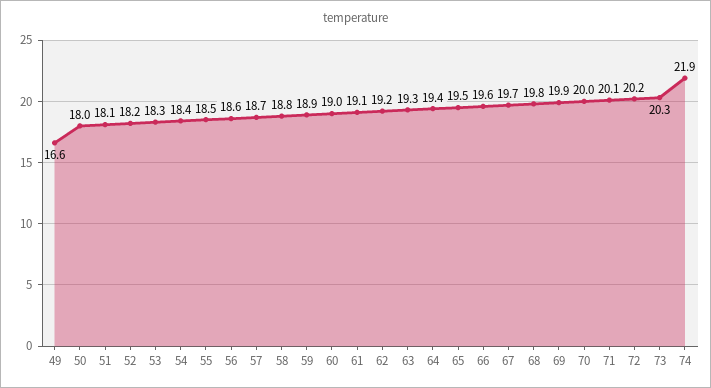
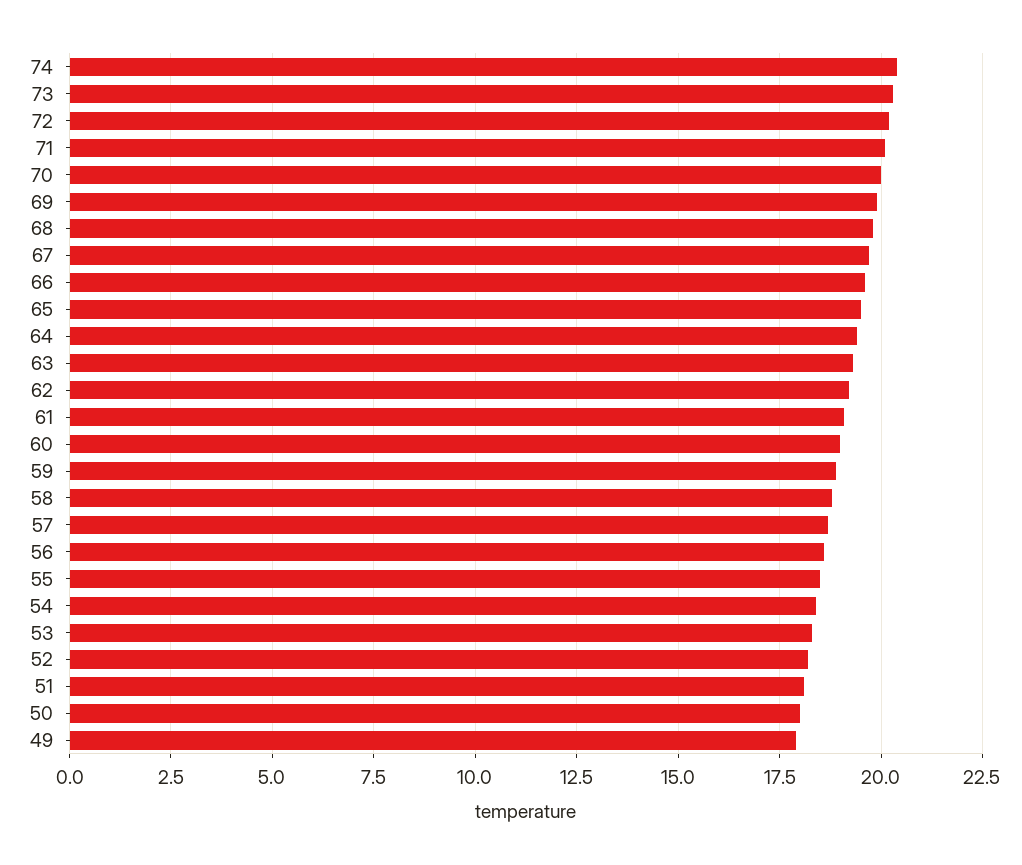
  {
-   "49": 16.6,
+   "49": 18,
    "50": 18,
    "51": 18.1,
    "52": 18.2,
    "53": 18.3,
    "54": 18.4,
    "55": 18.5,
    "56": 18.6,
    "57": 18.7,
    "58": 18.8,
    "59": 18.9,
    "60": 19,
    "61": 19.1,
    "62": 19.2,
    "63": 19.3,
    "64": 19.4,
    "65": 19.5,
    "66": 19.6,
    "67": 19.7,
    "68": 19.8,
    "69": 19.9,
    "70": 20,
    "71": 20.1,
    "72": 20.2,
    "73": 20.3,
-   "74": 21.9
+   "74": 20.5
  }

